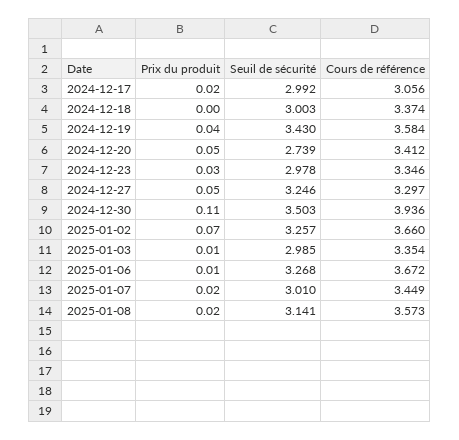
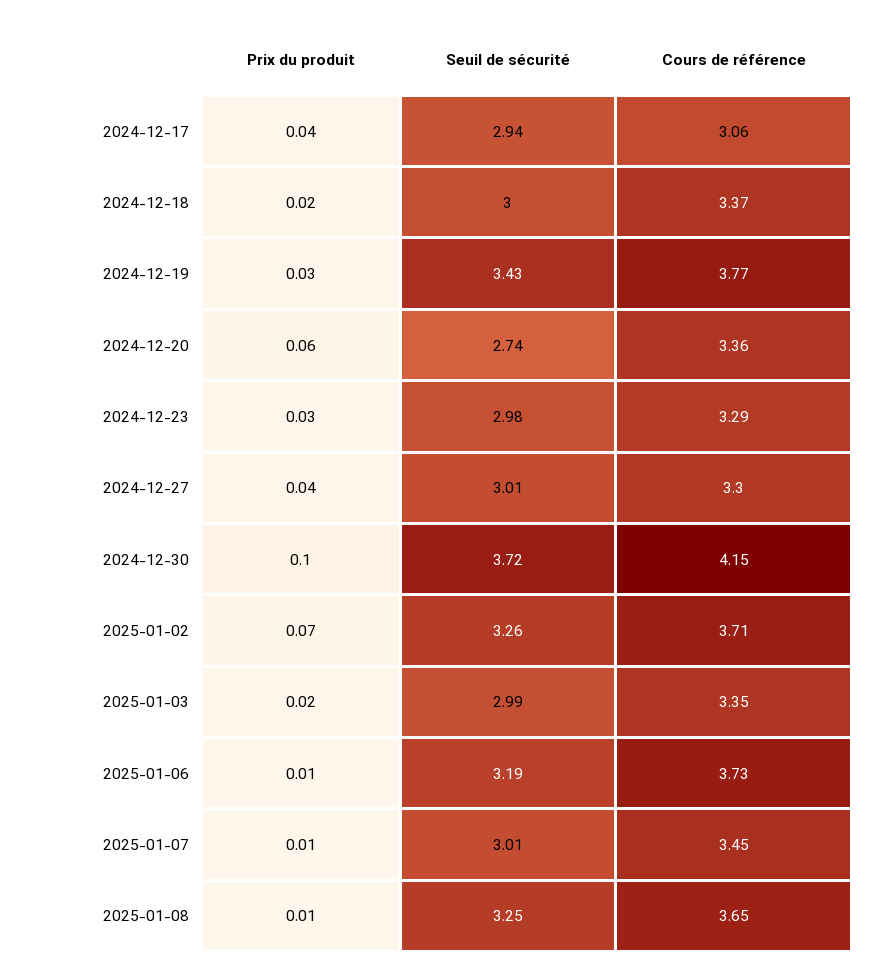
  {
    "Prix du produit": {
-     "2024-12-17": 0.02,
+     "2024-12-17": 0.04,
-     "2024-12-18": 0,
+     "2024-12-18": 0.02,
-     "2024-12-19": 0.04,
+     "2024-12-19": 0.03,
-     "2024-12-20": 0.05,
+     "2024-12-20": 0.06,
      "2024-12-23": 0.03,
-     "2024-12-27": 0.05,
+     "2024-12-27": 0.04,
-     "2024-12-30": 0.11,
+     "2024-12-30": 0.1,
      "2025-01-02": 0.07,
-     "2025-01-03": 0.01,
+     "2025-01-03": 0.02,
      "2025-01-06": 0.01,
-     "2025-01-07": 0.02,
+     "2025-01-07": 0.01,
-     "2025-01-08": 0.02
+     "2025-01-08": 0.01
    },
    "Seuil de sécurité": {
-     "2024-12-17": 2.992,
+     "2024-12-17": 2.94,
      "2024-12-18": 3.003,
      "2024-12-19": 3.43,
      "2024-12-20": 2.739,
      "2024-12-23": 2.978,
-     "2024-12-27": 3.246,
+     "2024-12-27": 3.01,
-     "2024-12-30": 3.503,
+     "2024-12-30": 3.72,
      "2025-01-02": 3.257,
      "2025-01-03": 2.985,
-     "2025-01-06": 3.268,
+     "2025-01-06": 3.19,
      "2025-01-07": 3.01,
-     "2025-01-08": 3.141
+     "2025-01-08": 3.25
    },
    "Cours de référence": {
      "2024-12-17": 3.056,
      "2024-12-18": 3.374,
-     "2024-12-19": 3.584,
+     "2024-12-19": 3.77,
-     "2024-12-20": 3.412,
+     "2024-12-20": 3.36,
-     "2024-12-23": 3.346,
+     "2024-12-23": 3.29,
      "2024-12-27": 3.297,
-     "2024-12-30": 3.936,
+     "2024-12-30": 4.15,
-     "2025-01-02": 3.66,
+     "2025-01-02": 3.71,
      "2025-01-03": 3.354,
-     "2025-01-06": 3.672,
+     "2025-01-06": 3.73,
      "2025-01-07": 3.449,
-     "2025-01-08": 3.573
+     "2025-01-08": 3.65
    }
  }

